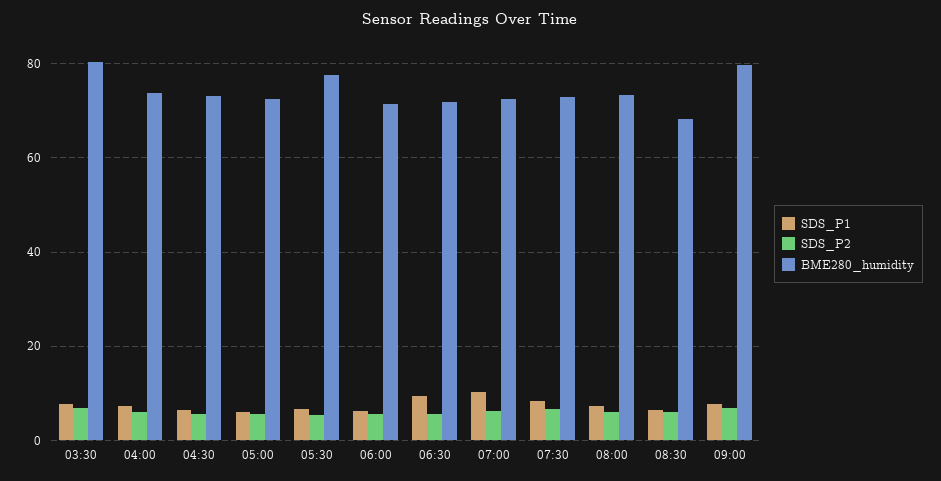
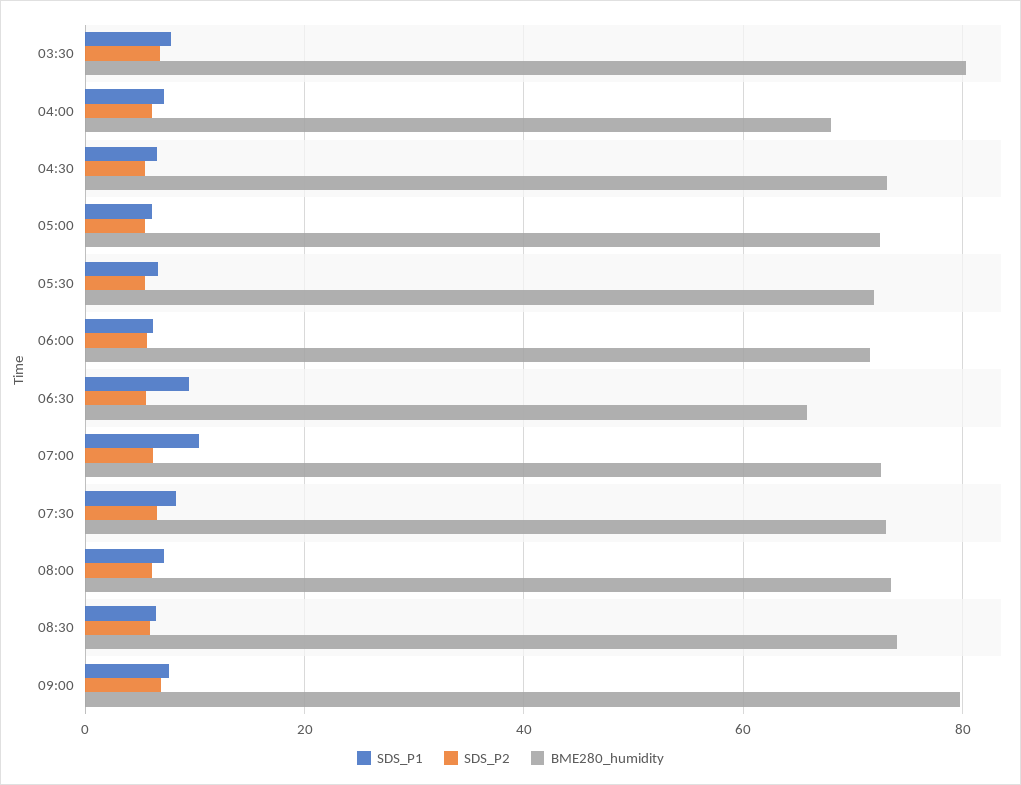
  {
    "SDS_P1": {
      "03:30": 8,
      "04:00": 8,
      "04:30": 6,
      "05:00": 6,
      "05:30": 6,
      "06:00": 6,
      "06:30": 10,
      "07:00": 10,
      "07:30": 8,
      "08:00": 8,
      "08:30": 6,
      "09:00": 8
    },
    "SDS_P2": {
      "03:30": 6,
      "04:00": 6,
      "04:30": 6,
      "05:00": 6,
      "05:30": 6,
      "06:00": 6,
      "06:30": 6,
      "07:00": 6,
      "07:30": 6,
      "08:00": 6,
      "08:30": 6,
      "09:00": 6
    },
    "BME280_humidity": {
      "03:30": 80,
-     "04:00": 74,
+     "04:00": 68,
      "04:30": 74,
      "05:00": 72,
-     "05:30": 78,
+     "05:30": 72,
      "06:00": 72,
-     "06:30": 72,
+     "06:30": 66,
      "07:00": 72,
      "07:30": 74,
      "08:00": 74,
-     "08:30": 68,
+     "08:30": 74,
      "09:00": 80
    }
  }

